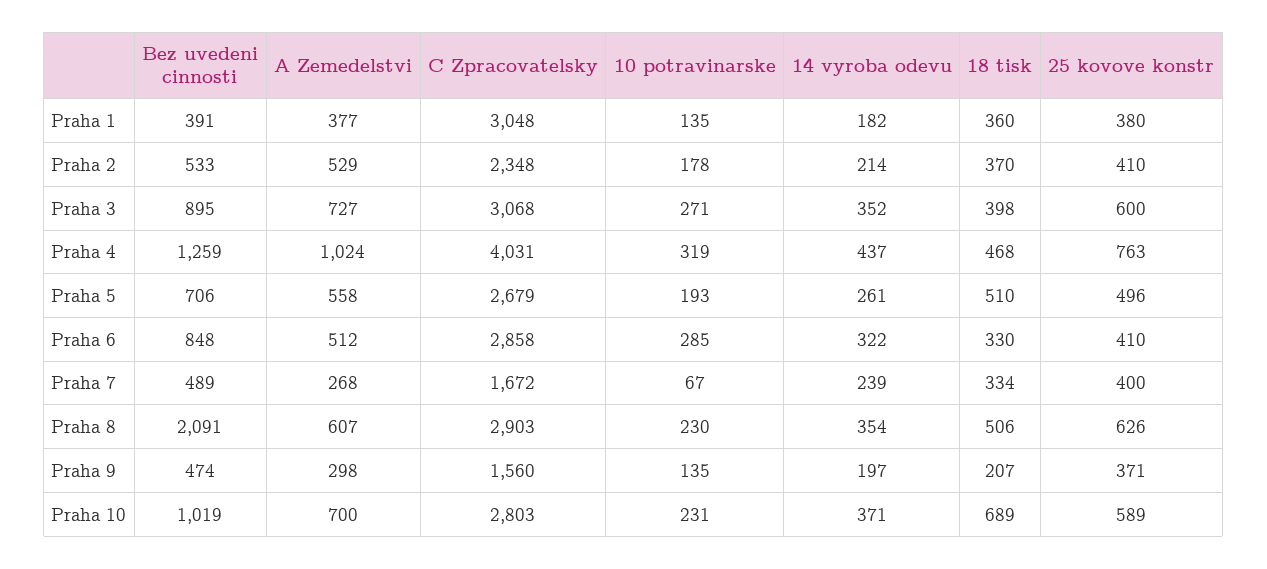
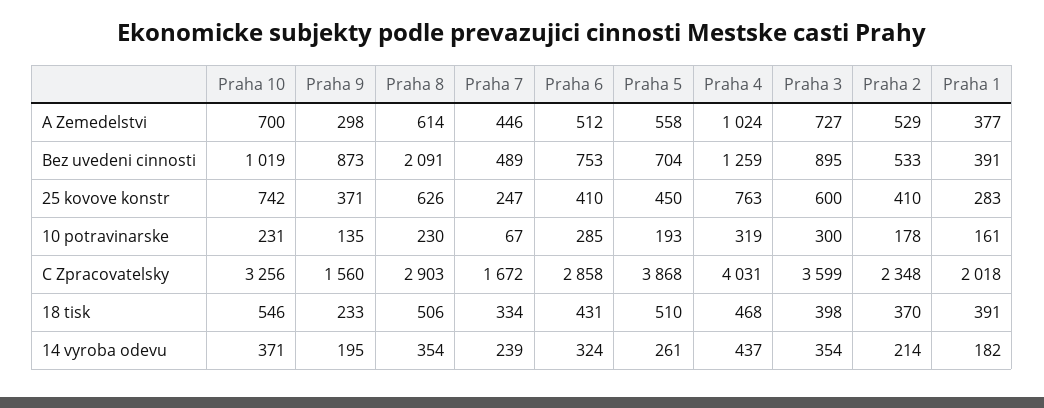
  {
    "Bez uvedeni cinnosti": {
      "Praha 1": 391,
      "Praha 2": 533,
      "Praha 3": 895,
      "Praha 4": 1259,
-     "Praha 5": 706,
+     "Praha 5": 704,
-     "Praha 6": 848,
+     "Praha 6": 753,
      "Praha 7": 489,
      "Praha 8": 2091,
-     "Praha 9": 474,
+     "Praha 9": 873,
      "Praha 10": 1019
    },
    "A Zemedelstvi": {
      "Praha 1": 377,
      "Praha 2": 529,
      "Praha 3": 727,
      "Praha 4": 1024,
      "Praha 5": 558,
      "Praha 6": 512,
-     "Praha 7": 268,
+     "Praha 7": 446,
-     "Praha 8": 607,
+     "Praha 8": 614,
      "Praha 9": 298,
      "Praha 10": 700
    },
    "C Zpracovatelsky": {
-     "Praha 1": 3048,
+     "Praha 1": 2018,
      "Praha 2": 2348,
-     "Praha 3": 3068,
+     "Praha 3": 3599,
      "Praha 4": 4031,
-     "Praha 5": 2679,
+     "Praha 5": 3868,
      "Praha 6": 2858,
      "Praha 7": 1672,
      "Praha 8": 2903,
      "Praha 9": 1560,
-     "Praha 10": 2803
+     "Praha 10": 3256
    },
    "10 potravinarske": {
-     "Praha 1": 135,
+     "Praha 1": 161,
      "Praha 2": 178,
-     "Praha 3": 271,
+     "Praha 3": 300,
      "Praha 4": 319,
      "Praha 5": 193,
      "Praha 6": 285,
      "Praha 7": 67,
      "Praha 8": 230,
      "Praha 9": 135,
      "Praha 10": 231
    },
    "14 vyroba odevu": {
      "Praha 1": 182,
      "Praha 2": 214,
-     "Praha 3": 352,
+     "Praha 3": 354,
      "Praha 4": 437,
      "Praha 5": 261,
-     "Praha 6": 322,
+     "Praha 6": 324,
      "Praha 7": 239,
      "Praha 8": 354,
-     "Praha 9": 197,
+     "Praha 9": 195,
      "Praha 10": 371
    },
    "18 tisk": {
-     "Praha 1": 360,
+     "Praha 1": 391,
      "Praha 2": 370,
      "Praha 3": 398,
      "Praha 4": 468,
      "Praha 5": 510,
-     "Praha 6": 330,
+     "Praha 6": 431,
      "Praha 7": 334,
      "Praha 8": 506,
-     "Praha 9": 207,
+     "Praha 9": 233,
-     "Praha 10": 689
+     "Praha 10": 546
    },
    "25 kovove konstr": {
-     "Praha 1": 380,
+     "Praha 1": 283,
      "Praha 2": 410,
      "Praha 3": 600,
      "Praha 4": 763,
-     "Praha 5": 496,
+     "Praha 5": 450,
      "Praha 6": 410,
-     "Praha 7": 400,
+     "Praha 7": 247,
      "Praha 8": 626,
      "Praha 9": 371,
-     "Praha 10": 589
+     "Praha 10": 742
    }
  }

